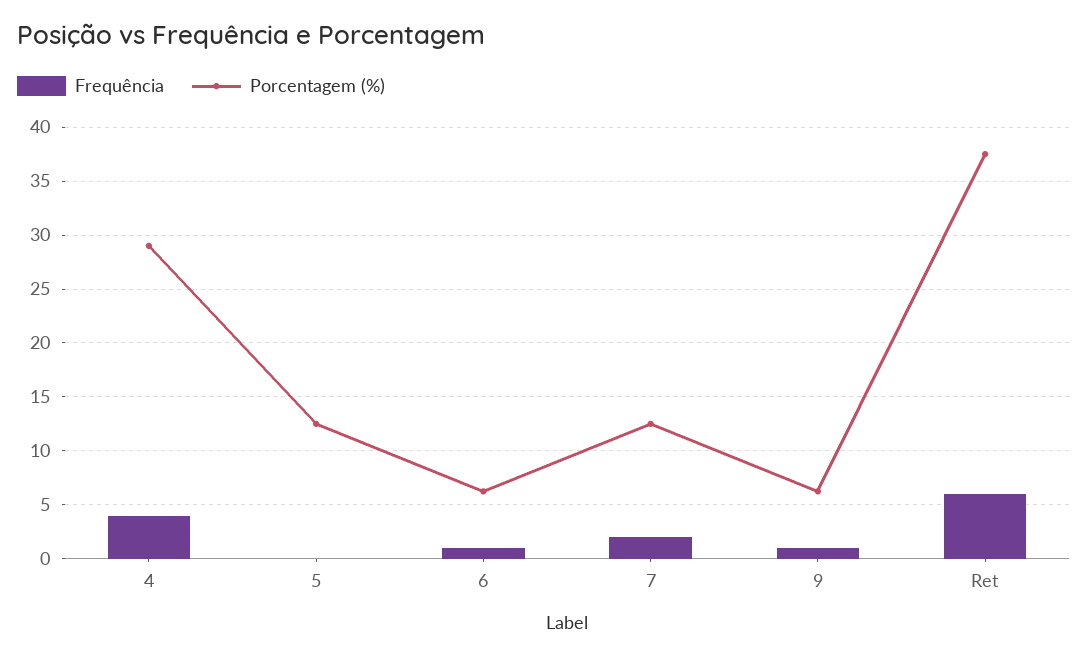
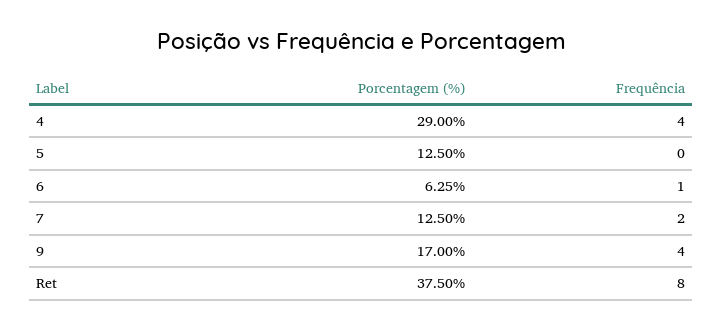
  {
    "Frequência": {
      "4": 4,
      "5": 0,
      "6": 1,
      "7": 2,
-     "9": 1,
+     "9": 4,
-     "Ret": 6
+     "Ret": 8
    },
    "Porcentagem (%)": {
      "4": 29,
      "5": 12.5,
      "6": 6.25,
      "7": 12.5,
-     "9": 6,
+     "9": 17,
      "Ret": 37.5
    }
  }

